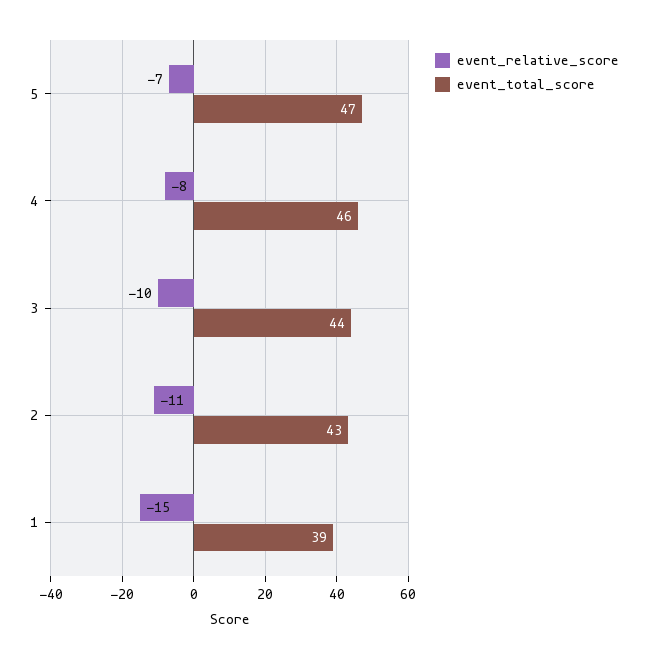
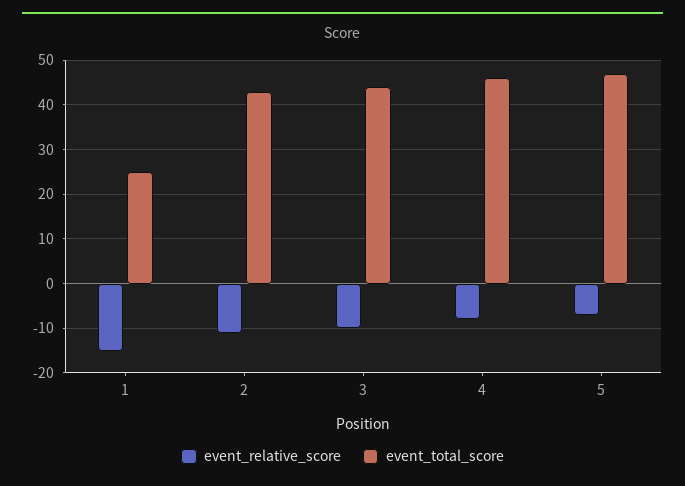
  {
    "event_relative_score": {
      "5": -7,
      "4": -8,
      "3": -10,
      "2": -11,
      "1": -15
    },
    "event_total_score": {
      "5": 47,
      "4": 46,
      "3": 44,
      "2": 43,
-     "1": 39
+     "1": 25
    }
  }

